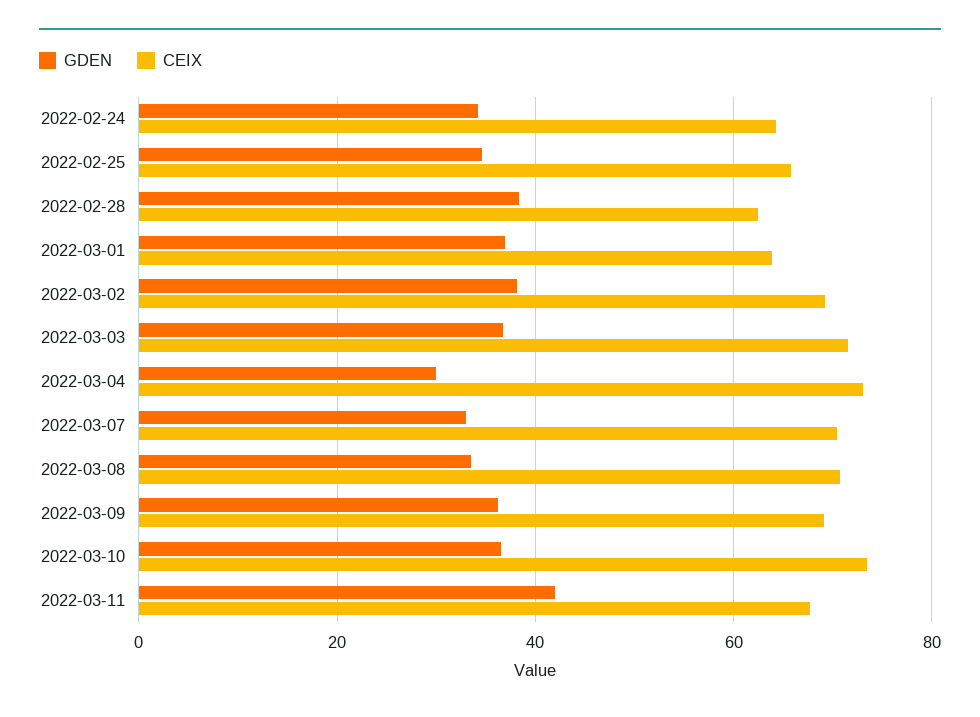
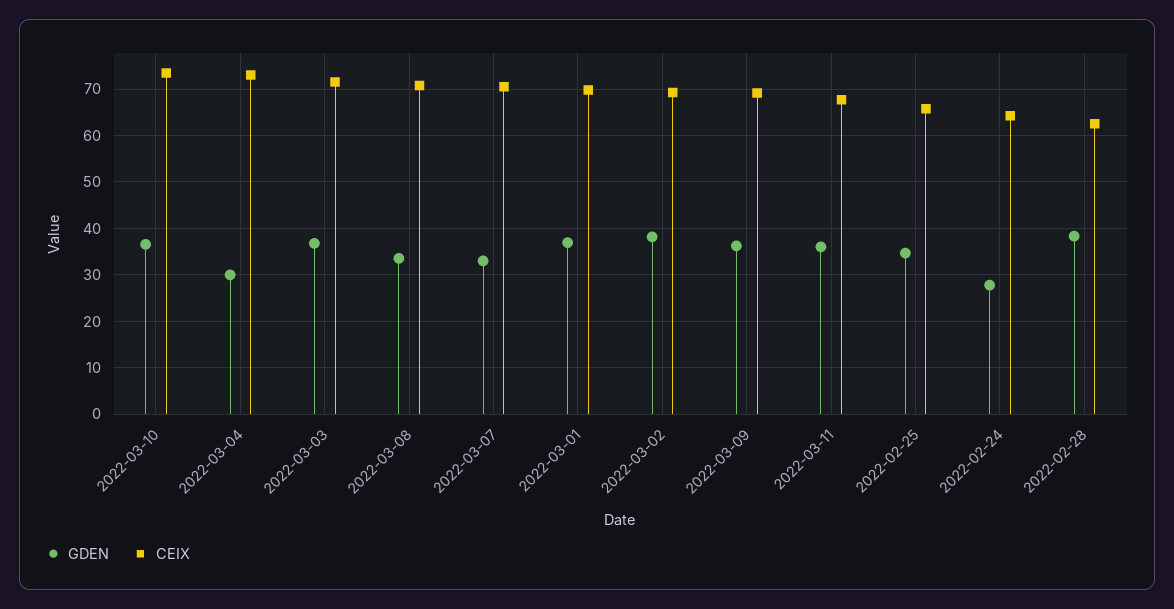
  {
    "GDEN": {
-     "2022-02-24": 34,
+     "2022-02-24": 28,
      "2022-02-25": 34,
      "2022-02-28": 38,
      "2022-03-01": 36,
      "2022-03-02": 38,
      "2022-03-03": 36,
      "2022-03-04": 30,
      "2022-03-07": 34,
      "2022-03-08": 34,
      "2022-03-09": 36,
      "2022-03-10": 36,
-     "2022-03-11": 42
+     "2022-03-11": 36
    },
    "CEIX": {
      "2022-02-24": 64,
      "2022-02-25": 66,
      "2022-02-28": 62,
-     "2022-03-01": 64,
+     "2022-03-01": 70,
      "2022-03-02": 70,
      "2022-03-03": 72,
      "2022-03-04": 74,
      "2022-03-07": 70,
      "2022-03-08": 70,
      "2022-03-09": 70,
      "2022-03-10": 74,
      "2022-03-11": 68
    }
  }

